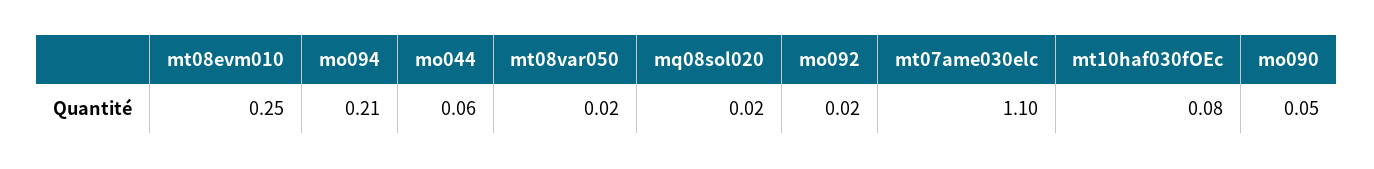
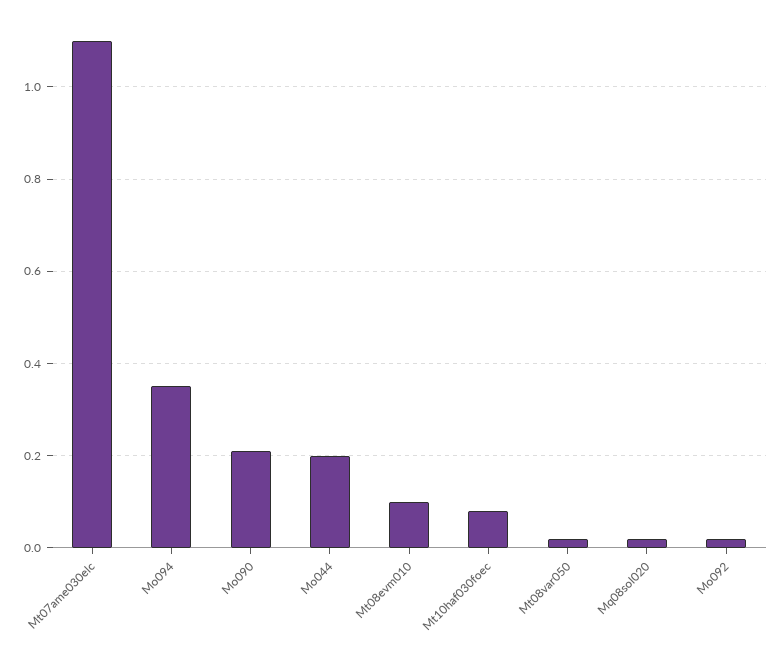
  {
-   "mt08evm010": 0.25,
+   "mt08evm010": 0.1,
-   "mo094": 0.21,
+   "mo094": 0.35,
-   "mo044": 0.06,
+   "mo044": 0.2,
    "mt08var050": 0.02,
    "mq08sol020": 0.02,
    "mo092": 0.02,
    "mt07ame030elc": 1.1,
    "mt10haf030fOEc": 0.08,
-   "mo090": 0.05
+   "mo090": 0.2
  }

